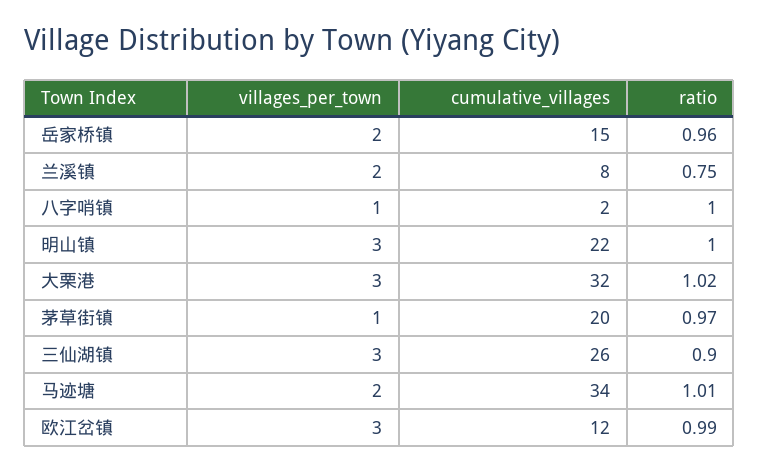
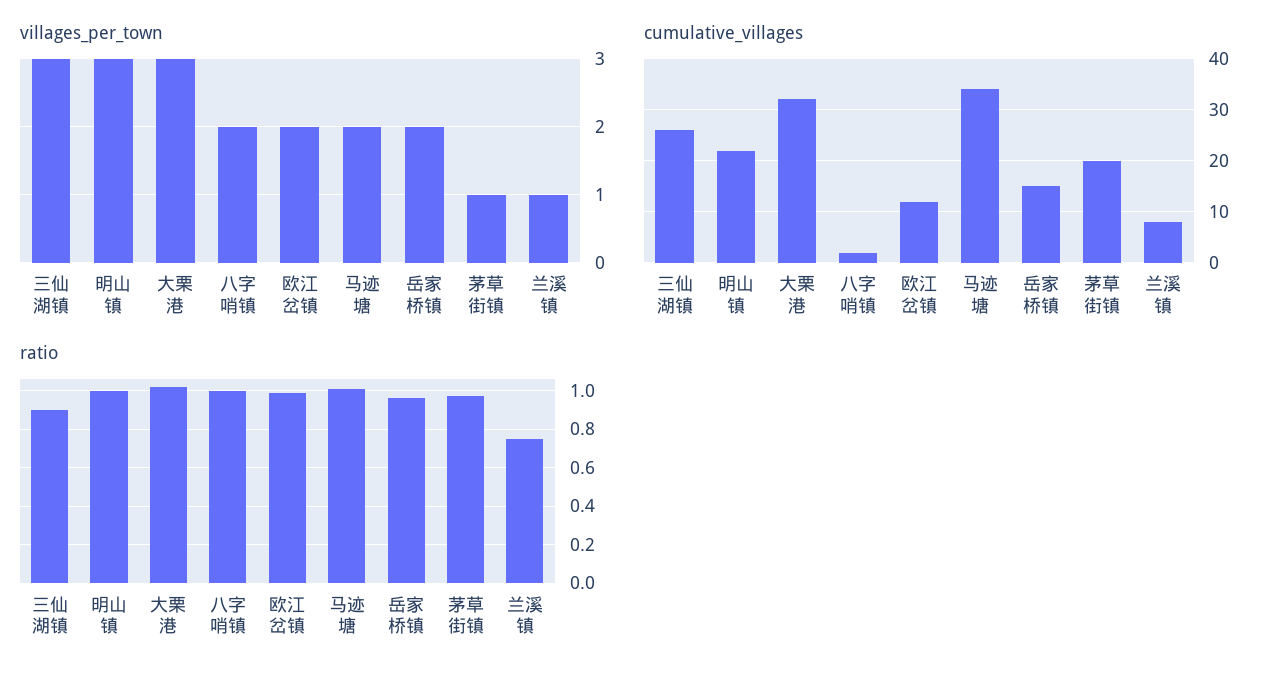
  {
    "villages_per_town": {
      "岳家桥镇": 2,
-     "兰溪镇": 2,
+     "兰溪镇": 1,
-     "八字哨镇": 1,
+     "八字哨镇": 2,
      "明山镇": 3,
      "大栗港": 3,
      "茅草街镇": 1,
      "三仙湖镇": 3,
      "马迹塘": 2,
-     "欧江岔镇": 3
+     "欧江岔镇": 2
    },
    "cumulative_villages": {
      "岳家桥镇": 15,
      "兰溪镇": 8,
      "八字哨镇": 2,
      "明山镇": 22,
      "大栗港": 32,
      "茅草街镇": 20,
      "三仙湖镇": 26,
      "马迹塘": 34,
      "欧江岔镇": 12
    },
    "ratio": {
      "岳家桥镇": 0.96,
      "兰溪镇": 0.75,
      "八字哨镇": 1,
      "明山镇": 1,
      "大栗港": 1.02,
      "茅草街镇": 0.97,
      "三仙湖镇": 0.9,
      "马迹塘": 1.01,
      "欧江岔镇": 0.99
    }
  }

